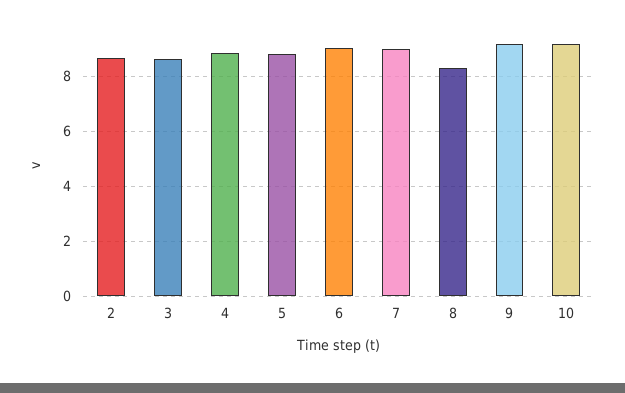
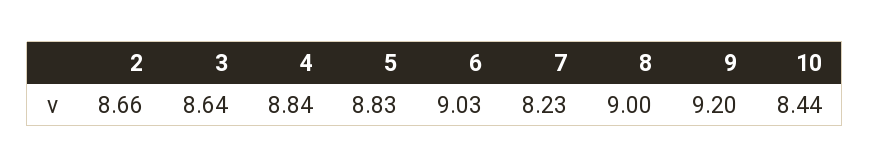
  {
    "2": 8.66,
    "3": 8.64,
    "4": 8.84,
    "5": 8.83,
    "6": 9.03,
-   "7": 9,
+   "7": 8.23,
-   "8": 8.25,
+   "8": 9,
    "9": 9.2,
-   "10": 9.25
+   "10": 8.44
  }

